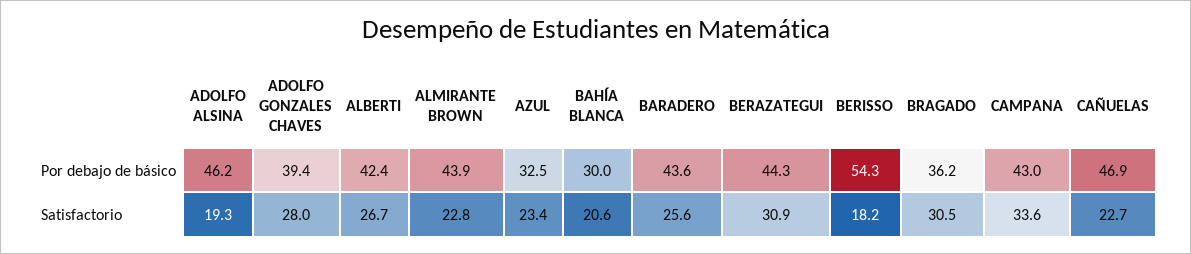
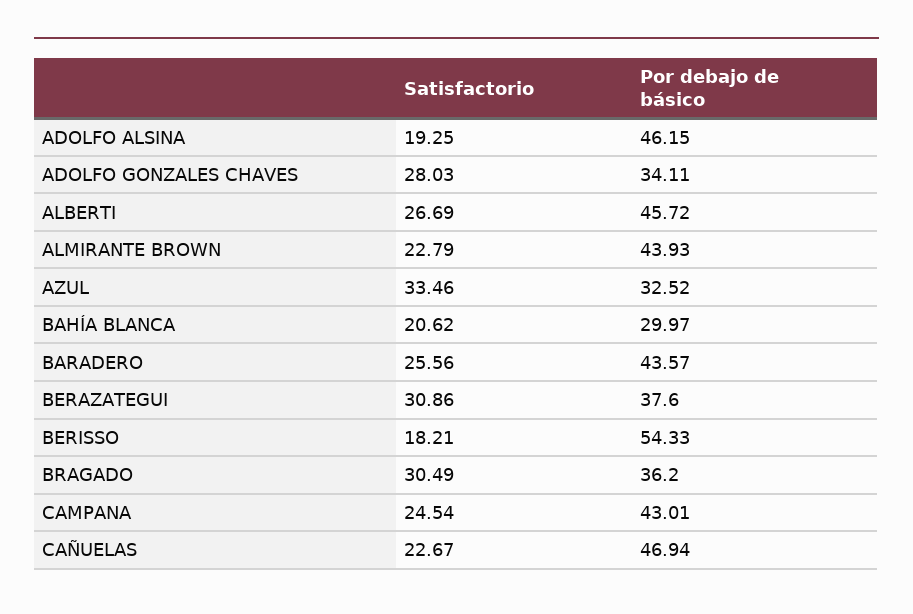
  {
    "ADOLFO ALSINA": {
      "Por debajo de básico": 46.15,
      "Satisfactorio": 19.25
    },
    "ADOLFO GONZALES CHAVES": {
-     "Por debajo de básico": 39.4,
+     "Por debajo de básico": 34.11,
      "Satisfactorio": 28.03
    },
    "ALBERTI": {
-     "Por debajo de básico": 42.4,
+     "Por debajo de básico": 45.72,
      "Satisfactorio": 26.69
    },
    "ALMIRANTE BROWN": {
      "Por debajo de básico": 43.93,
      "Satisfactorio": 22.79
    },
    "AZUL": {
      "Por debajo de básico": 32.52,
-     "Satisfactorio": 23.4
+     "Satisfactorio": 33.46
    },
    "BAHÍA BLANCA": {
      "Por debajo de básico": 29.97,
      "Satisfactorio": 20.62
    },
    "BARADERO": {
      "Por debajo de básico": 43.57,
      "Satisfactorio": 25.56
    },
    "BERAZATEGUI": {
-     "Por debajo de básico": 44.3,
+     "Por debajo de básico": 37.6,
      "Satisfactorio": 30.86
    },
    "BERISSO": {
      "Por debajo de básico": 54.33,
      "Satisfactorio": 18.21
    },
    "BRAGADO": {
      "Por debajo de básico": 36.2,
      "Satisfactorio": 30.49
    },
    "CAMPANA": {
      "Por debajo de básico": 43.01,
-     "Satisfactorio": 33.6
+     "Satisfactorio": 24.54
    },
    "CAÑUELAS": {
      "Por debajo de básico": 46.94,
      "Satisfactorio": 22.67
    }
  }

